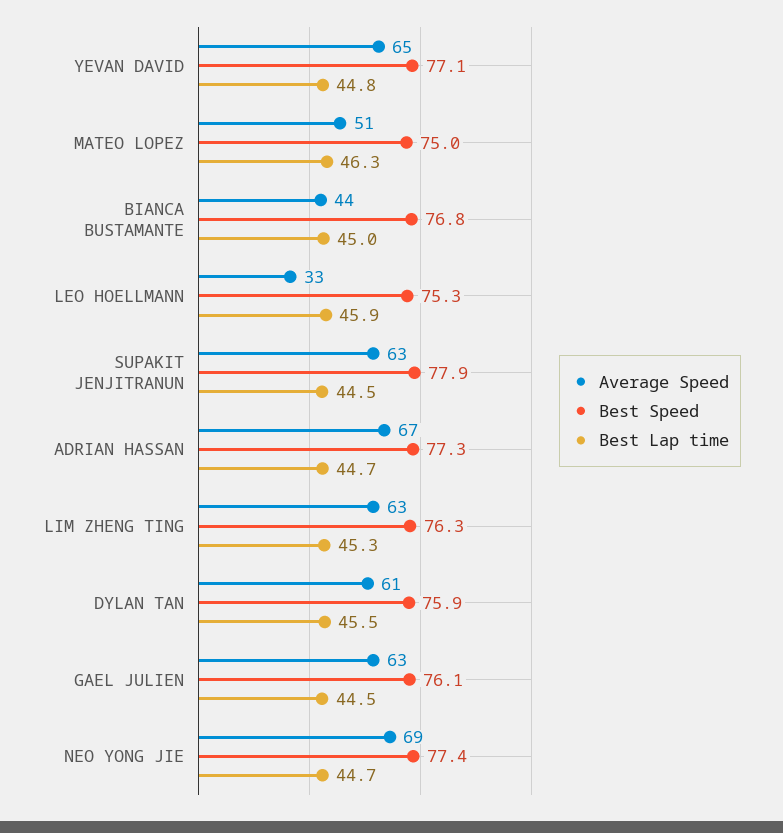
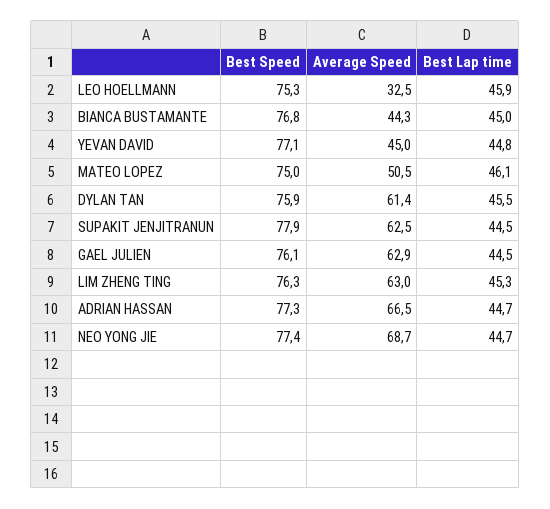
  {
    "Average Speed": {
-     "YEVAN DAVID": 65,
+     "YEVAN DAVID": 45,
      "MATEO LOPEZ": 50.5,
      "BIANCA BUSTAMANTE": 44.3,
      "LEO HOELLMANN": 32.5,
      "SUPAKIT JENJITRANUN": 62.5,
      "ADRIAN HASSAN": 66.5,
      "LIM ZHENG TING": 63,
      "DYLAN TAN": 61.4,
      "GAEL JULIEN": 62.9,
      "NEO YONG JIE": 68.7
    },
    "Best Speed": {
      "YEVAN DAVID": 77.1,
      "MATEO LOPEZ": 75,
      "BIANCA BUSTAMANTE": 76.8,
      "LEO HOELLMANN": 75.3,
      "SUPAKIT JENJITRANUN": 77.9,
      "ADRIAN HASSAN": 77.3,
      "LIM ZHENG TING": 76.3,
      "DYLAN TAN": 75.9,
      "GAEL JULIEN": 76.1,
      "NEO YONG JIE": 77.4
    },
    "Best Lap time": {
      "YEVAN DAVID": 44.8,
-     "MATEO LOPEZ": 46.3,
+     "MATEO LOPEZ": 46.1,
      "BIANCA BUSTAMANTE": 45,
      "LEO HOELLMANN": 45.9,
      "SUPAKIT JENJITRANUN": 44.5,
      "ADRIAN HASSAN": 44.7,
      "LIM ZHENG TING": 45.3,
      "DYLAN TAN": 45.5,
      "GAEL JULIEN": 44.5,
      "NEO YONG JIE": 44.7
    }
  }

